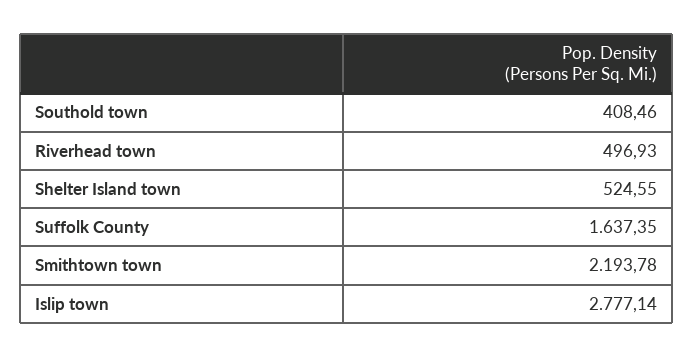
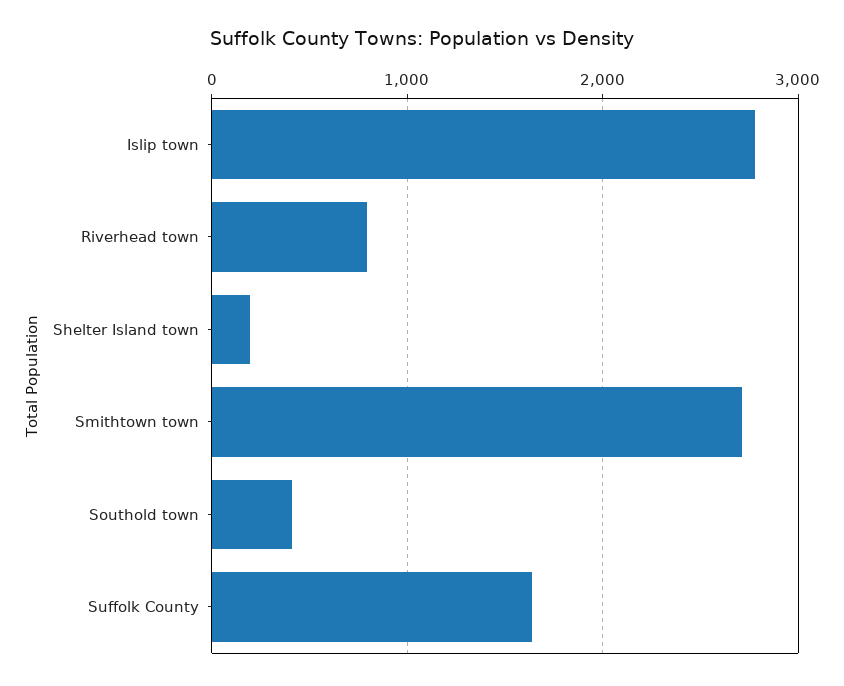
  {
    "Southold town": 408.46,
-   "Riverhead town": 496.93,
+   "Riverhead town": 800,
-   "Shelter Island town": 524.55,
+   "Shelter Island town": 200,
    "Suffolk County": 1637.35,
-   "Smithtown town": 2193.78,
+   "Smithtown town": 2700,
    "Islip town": 2777.14
  }

